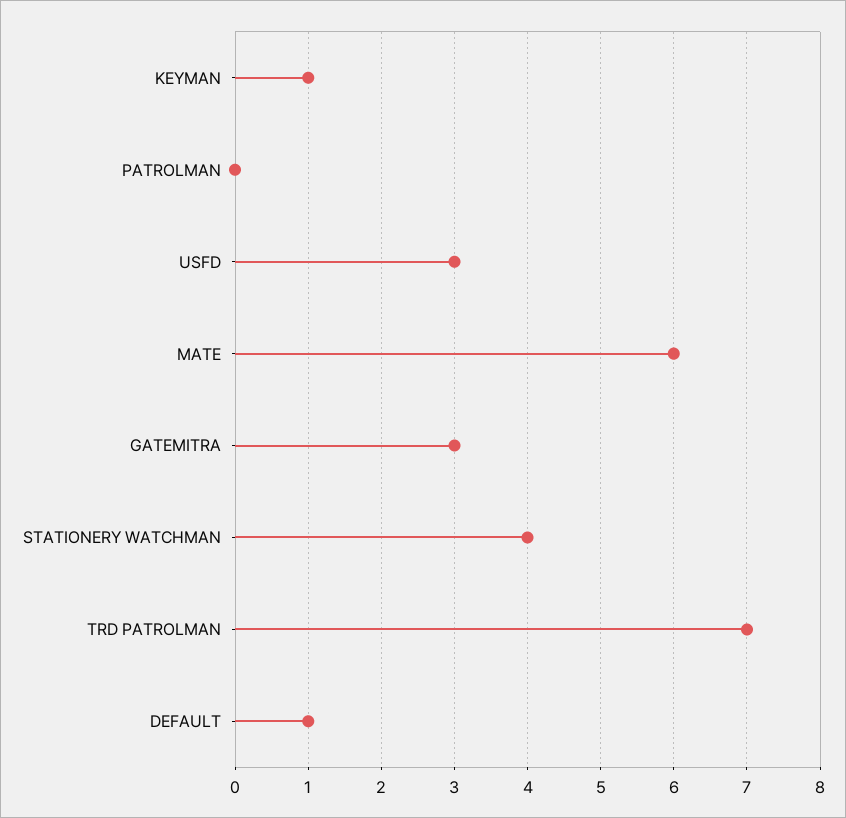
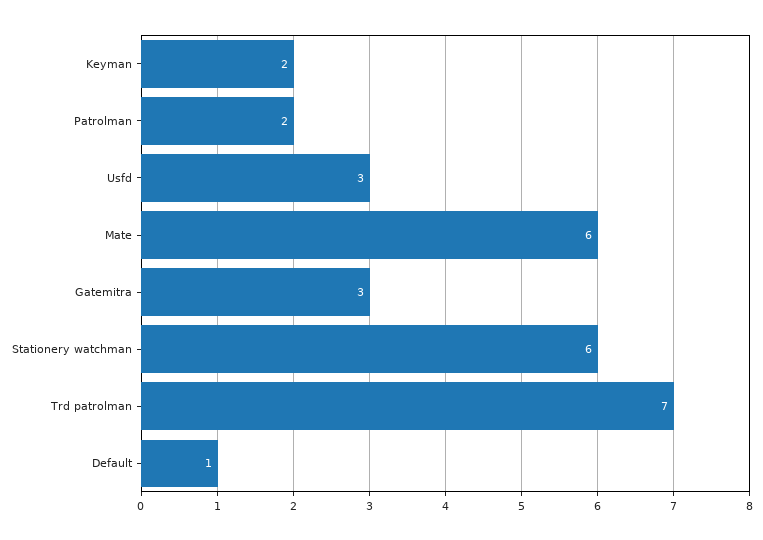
  {
-   "KEYMAN": 1,
+   "KEYMAN": 2,
-   "PATROLMAN": 0,
+   "PATROLMAN": 2,
    "USFD": 3,
    "MATE": 6,
    "GATEMITRA": 3,
-   "STATIONERY WATCHMAN": 4,
+   "STATIONERY WATCHMAN": 6,
    "TRD PATROLMAN": 7,
    "DEFAULT": 1
  }

